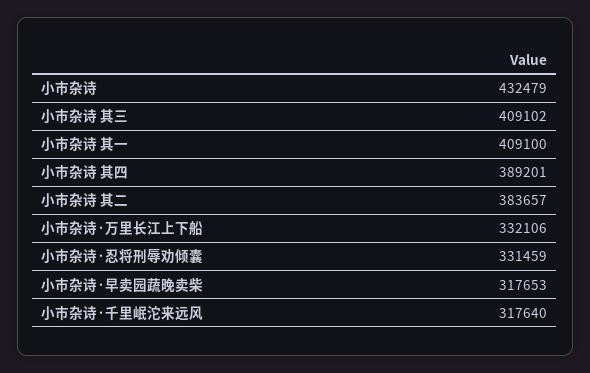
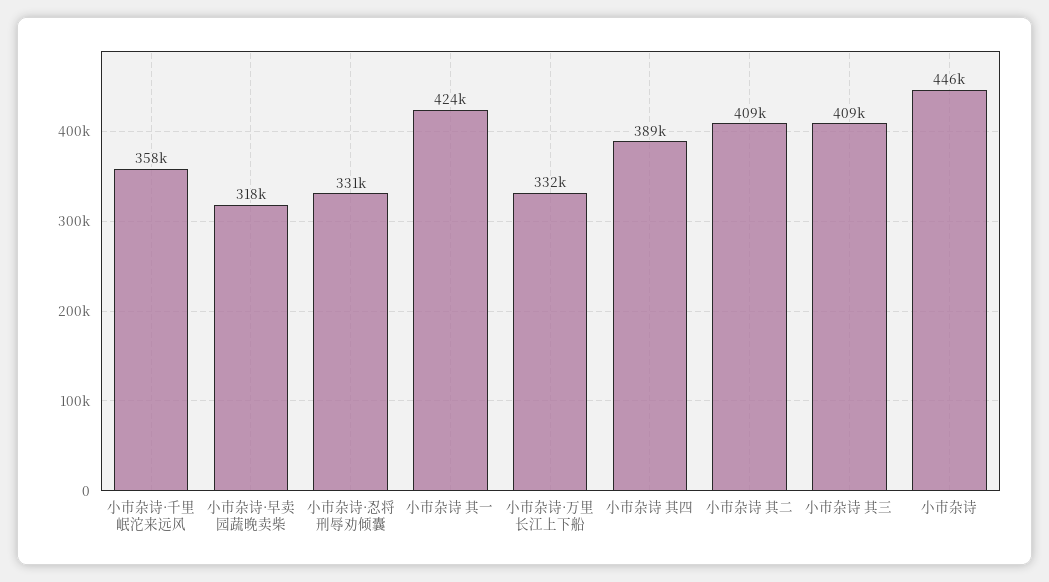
  {
-   "小市杂诗": 432479,
+   "小市杂诗": 446000,
    "小市杂诗 其三": 409102,
-   "小市杂诗 其一": 409100,
+   "小市杂诗 其一": 424000,
    "小市杂诗 其四": 389201,
-   "小市杂诗 其二": 383657,
+   "小市杂诗 其二": 409000,
    "小市杂诗·万里长江上下船": 332106,
    "小市杂诗·忍将刑辱劝倾囊": 331459,
    "小市杂诗·早卖园蔬晚卖柴": 317653,
-   "小市杂诗·千里岷沱来远风": 317640
+   "小市杂诗·千里岷沱来远风": 358000
  }

